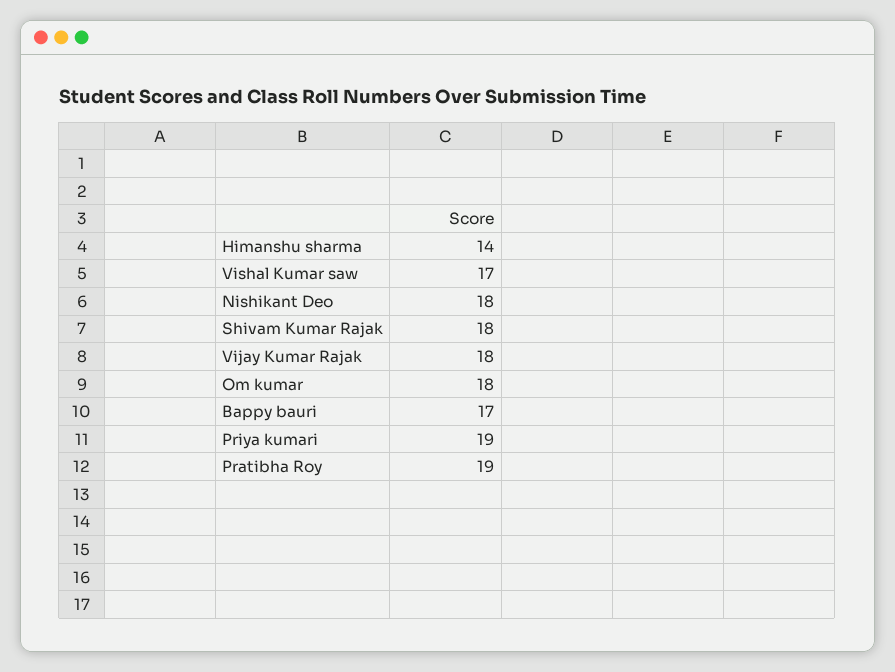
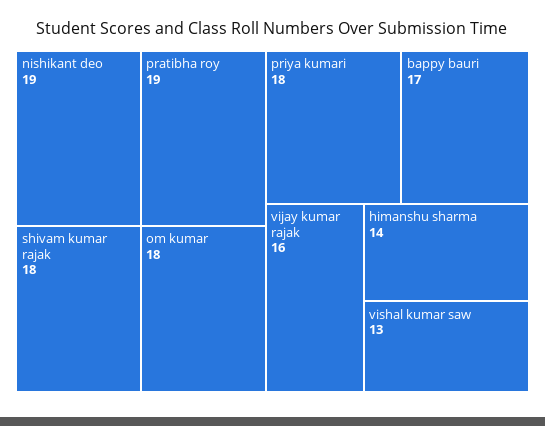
  {
    "Himanshu sharma": 14,
-   "Vishal Kumar saw": 17,
+   "Vishal Kumar saw": 13,
-   "Nishikant Deo": 18,
+   "Nishikant Deo": 19,
    "Shivam Kumar Rajak": 18,
-   "Vijay Kumar Rajak": 18,
+   "Vijay Kumar Rajak": 16,
    "Om kumar": 18,
    "Bappy bauri": 17,
-   "Priya kumari": 19,
+   "Priya kumari": 18,
    "Pratibha Roy": 19
  }

